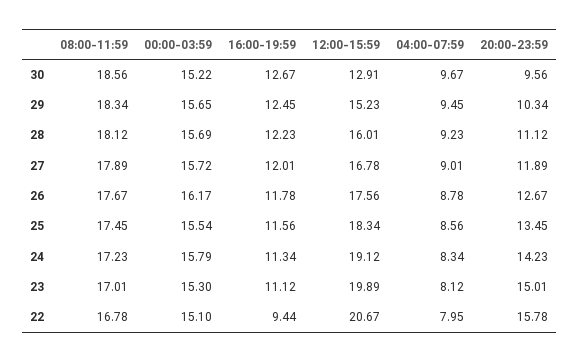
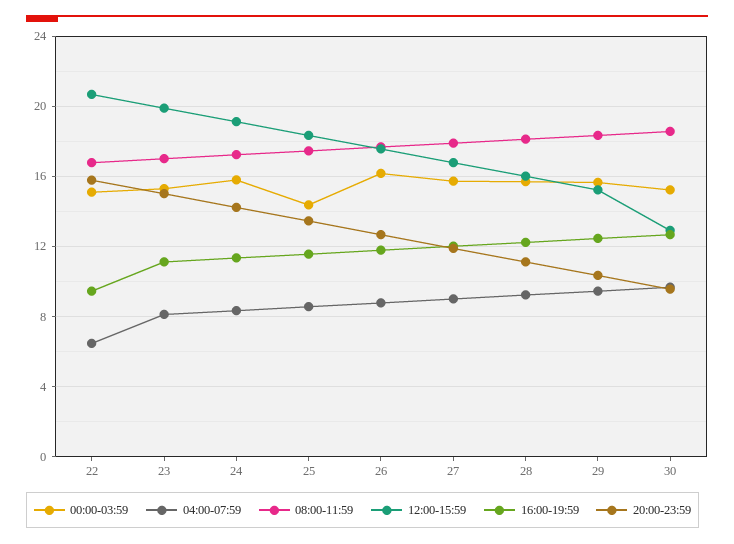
  {
    "08:00-11:59": {
      "30": 18.56,
      "29": 18.34,
      "28": 18.12,
      "27": 17.89,
      "26": 17.67,
      "25": 17.45,
      "24": 17.23,
      "23": 17.01,
      "22": 16.78
    },
    "00:00-03:59": {
      "30": 15.22,
      "29": 15.65,
      "28": 15.69,
      "27": 15.72,
      "26": 16.17,
-     "25": 15.54,
+     "25": 14.5,
      "24": 15.79,
      "23": 15.3,
      "22": 15.1
    },
    "16:00-19:59": {
      "30": 12.67,
      "29": 12.45,
      "28": 12.23,
      "27": 12.01,
      "26": 11.78,
      "25": 11.56,
      "24": 11.34,
      "23": 11.12,
      "22": 9.44
    },
    "12:00-15:59": {
      "30": 12.91,
      "29": 15.23,
      "28": 16.01,
      "27": 16.78,
      "26": 17.56,
      "25": 18.34,
      "24": 19.12,
      "23": 19.89,
      "22": 20.67
    },
    "04:00-07:59": {
      "30": 9.67,
      "29": 9.45,
      "28": 9.23,
      "27": 9.01,
      "26": 8.78,
      "25": 8.56,
      "24": 8.34,
      "23": 8.12,
-     "22": 7.95
+     "22": 6.5
    },
    "20:00-23:59": {
      "30": 9.56,
      "29": 10.34,
      "28": 11.12,
      "27": 11.89,
      "26": 12.67,
      "25": 13.45,
      "24": 14.23,
      "23": 15.01,
      "22": 15.78
    }
  }

